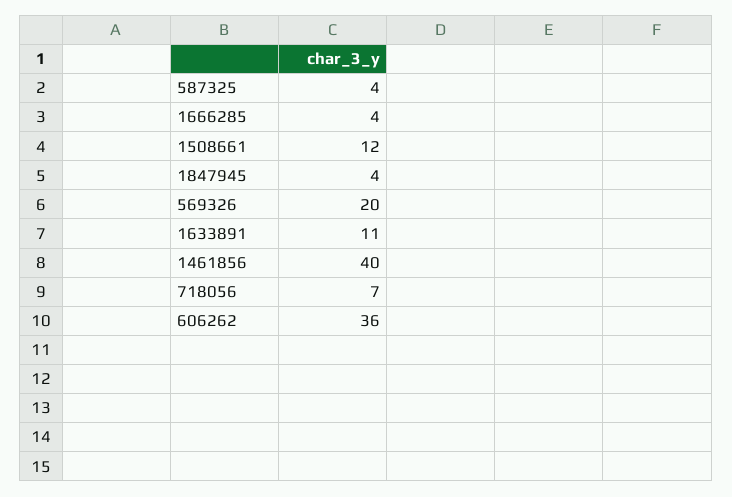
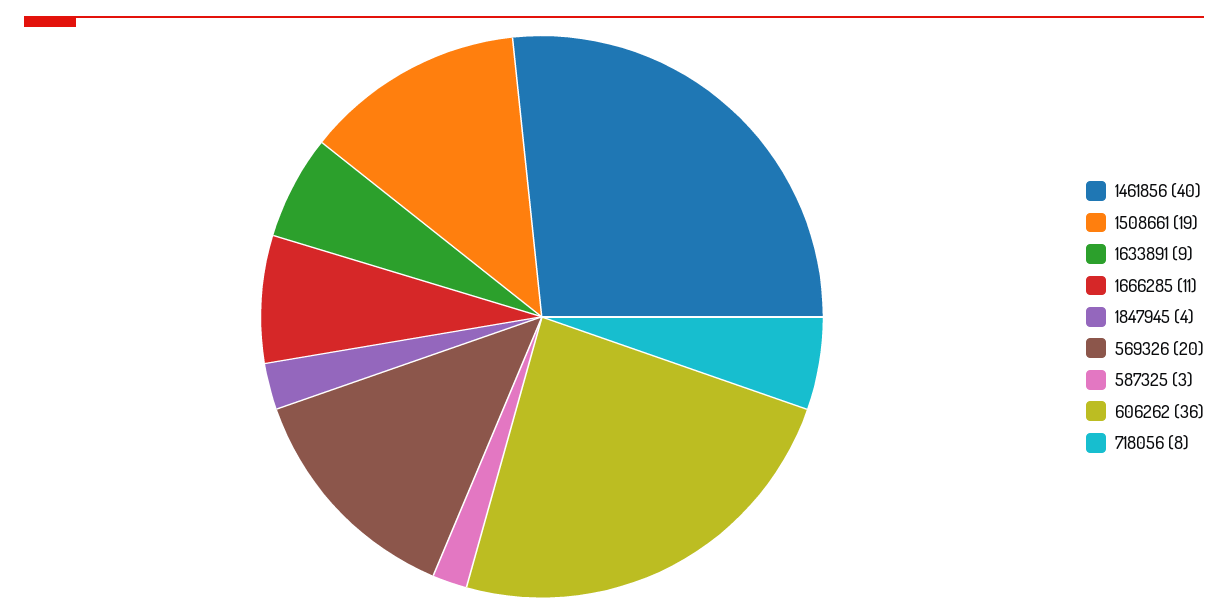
  {
-   "587325": 4,
+   "587325": 3,
-   "1666285": 4,
+   "1666285": 11,
-   "1508661": 12,
+   "1508661": 19,
    "1847945": 4,
    "569326": 20,
-   "1633891": 11,
+   "1633891": 9,
    "1461856": 40,
-   "718056": 7,
+   "718056": 8,
    "606262": 36
  }

